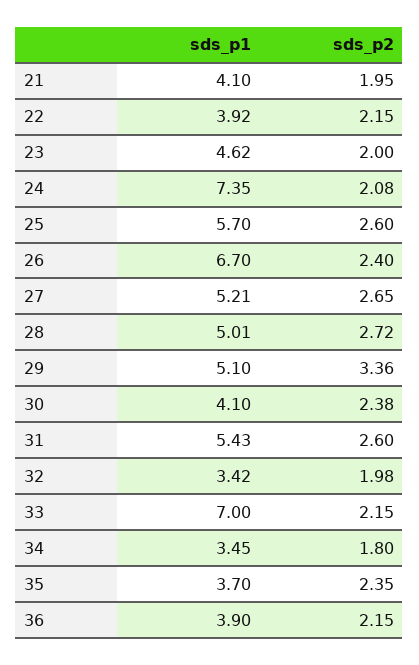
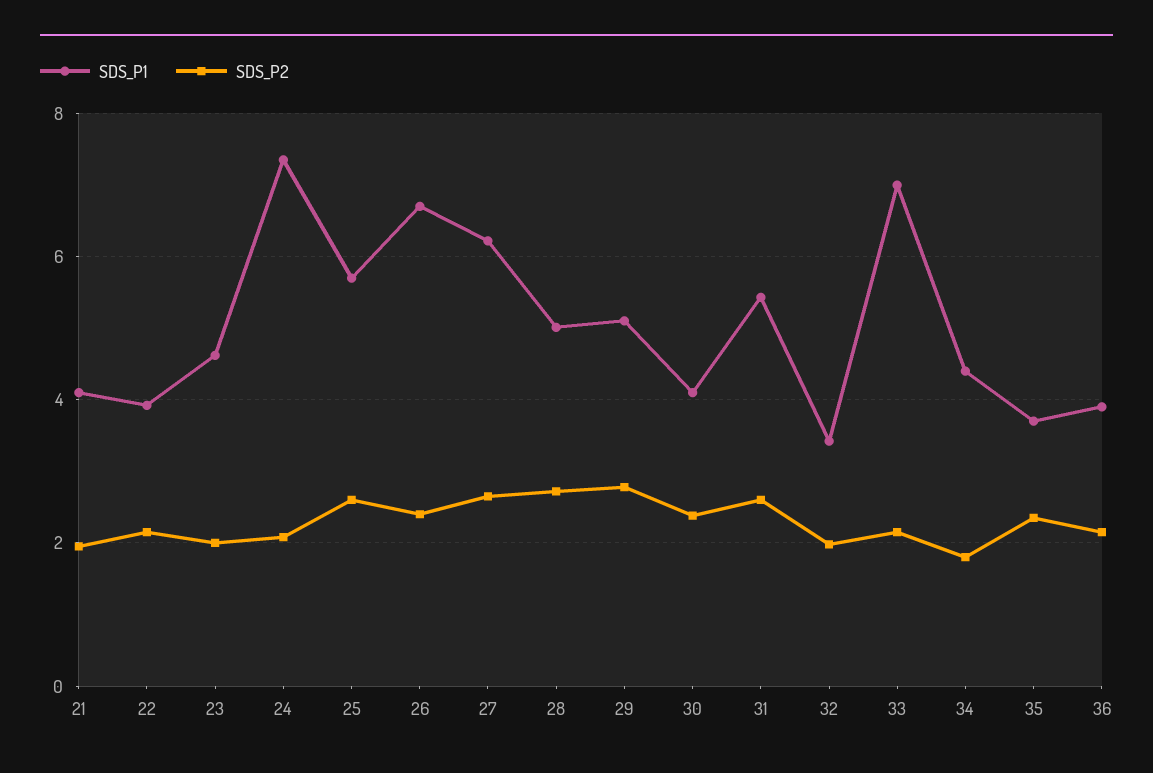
  {
    "sds_p1": {
      "21": 4.1,
      "22": 3.92,
      "23": 4.62,
      "24": 7.35,
      "25": 5.7,
      "26": 6.7,
-     "27": 5.21,
+     "27": 6.2,
      "28": 5.01,
      "29": 5.1,
      "30": 4.1,
      "31": 5.43,
      "32": 3.42,
      "33": 7,
-     "34": 3.45,
+     "34": 4.4,
      "35": 3.7,
      "36": 3.9
    },
    "sds_p2": {
      "21": 1.95,
      "22": 2.15,
      "23": 2,
      "24": 2.08,
      "25": 2.6,
      "26": 2.4,
      "27": 2.65,
      "28": 2.72,
-     "29": 3.36,
+     "29": 2.8,
      "30": 2.38,
      "31": 2.6,
      "32": 1.98,
      "33": 2.15,
      "34": 1.8,
      "35": 2.35,
      "36": 2.15
    }
  }

